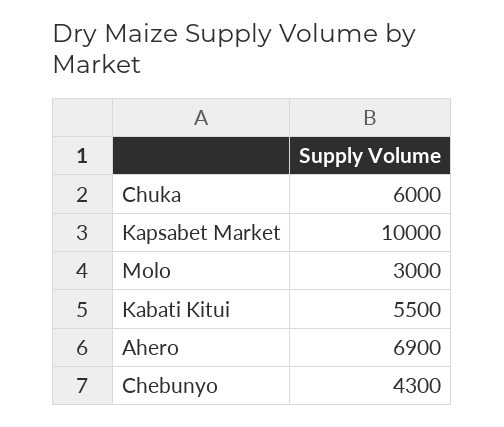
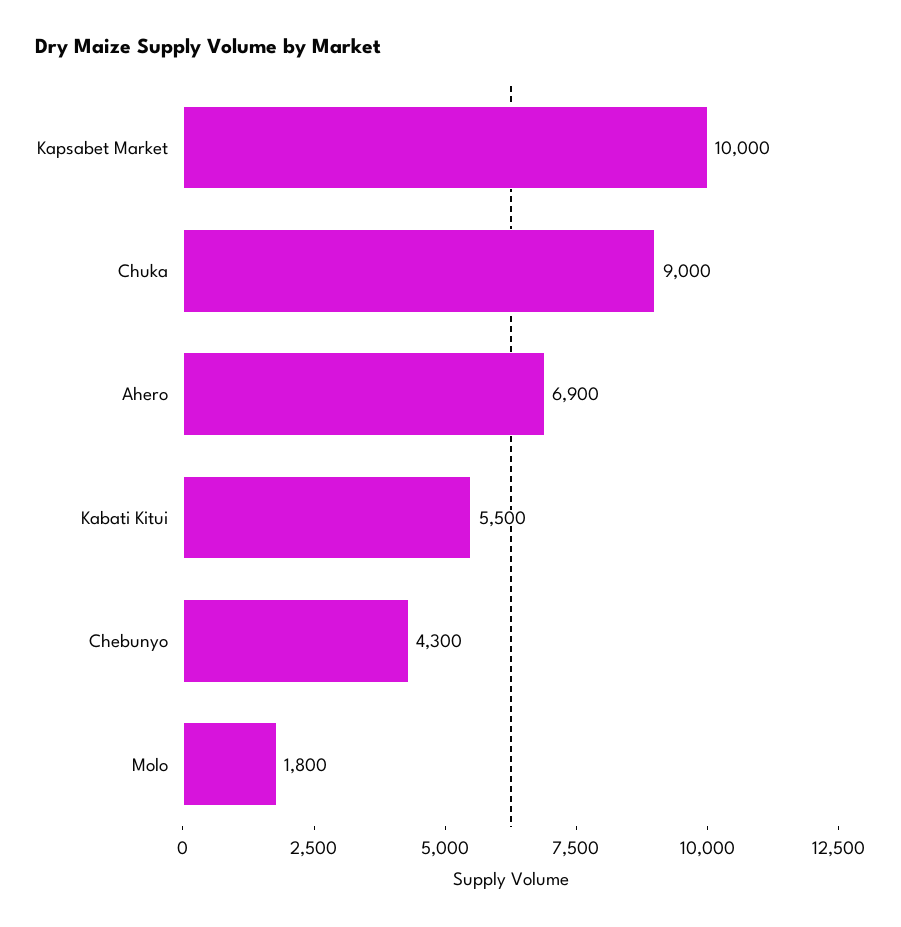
  {
-   "Chuka": 6000,
+   "Chuka": 9000,
    "Kapsabet Market": 10000,
-   "Molo": 3000,
+   "Molo": 1800,
    "Kabati Kitui": 5500,
    "Ahero": 6900,
    "Chebunyo": 4300
  }

